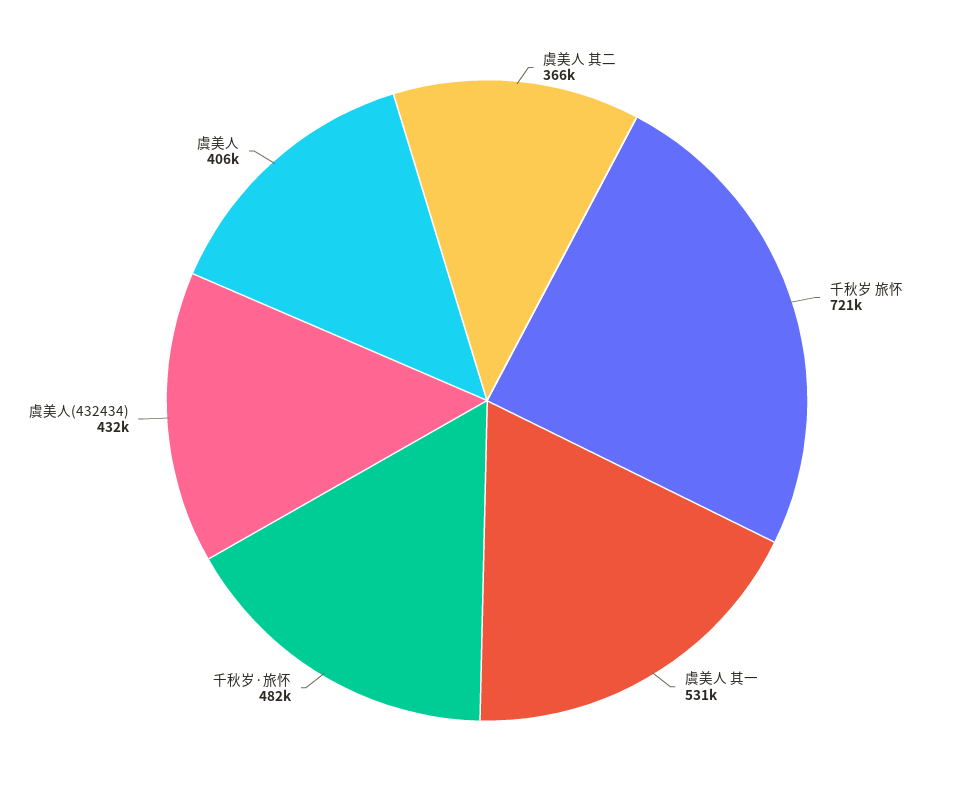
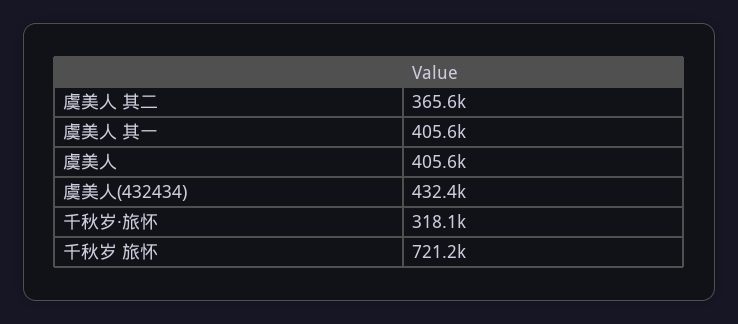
  {
    "虞美人 其二": 365600,
    "千秋岁 旅怀": 721200,
-   "虞美人 其一": 531000,
+   "虞美人 其一": 405600,
-   "千秋岁·旅怀": 482000,
+   "千秋岁·旅怀": 318100,
    "虞美人(432434)": 432400,
    "虞美人": 405600
  }

